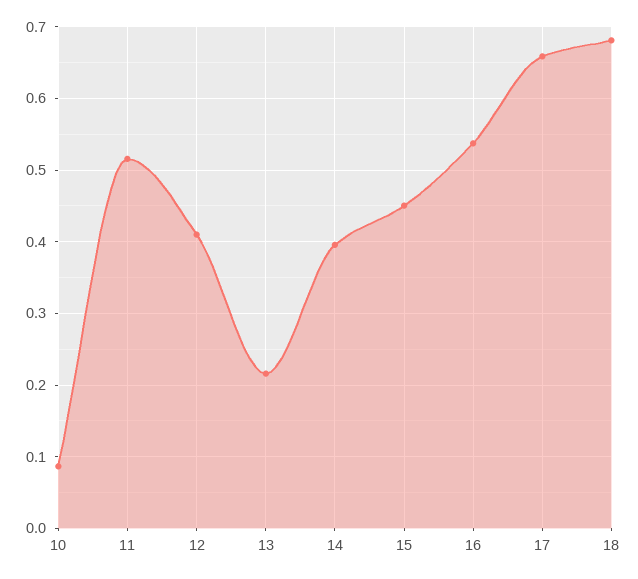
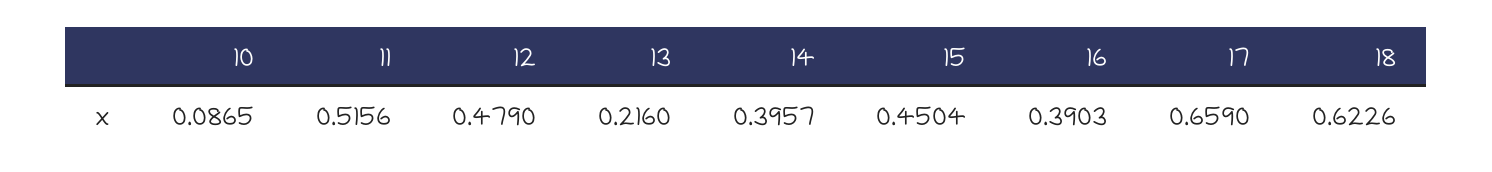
  {
    "10": 0.0865,
    "11": 0.5156,
-   "12": 0.41,
+   "12": 0.479,
    "13": 0.216,
    "14": 0.3957,
    "15": 0.4504,
-   "16": 0.54,
+   "16": 0.3903,
    "17": 0.659,
-   "18": 0.68
+   "18": 0.6226
  }

